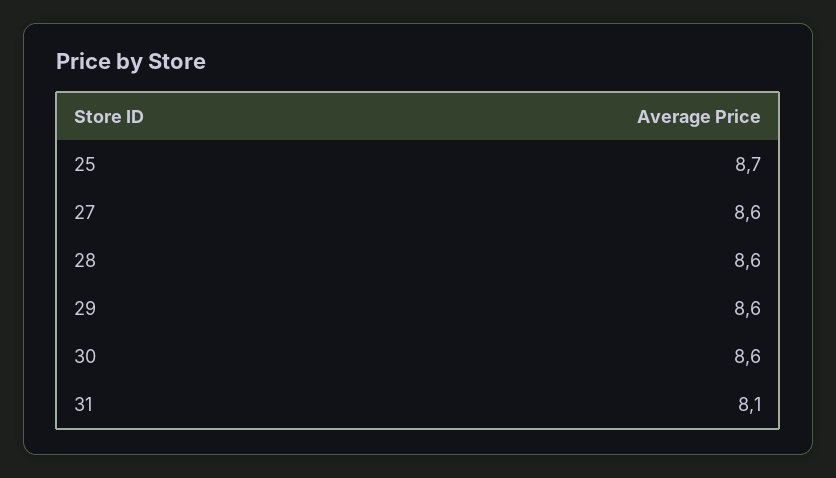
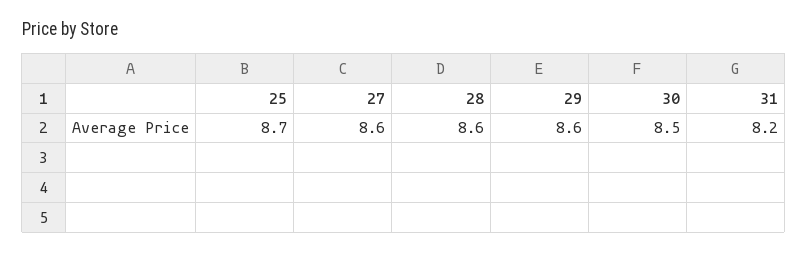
  {
    "25": 8.7,
    "27": 8.6,
    "28": 8.6,
    "29": 8.6,
-   "30": 8.6,
+   "30": 8.5,
-   "31": 8.1
+   "31": 8.2
  }

